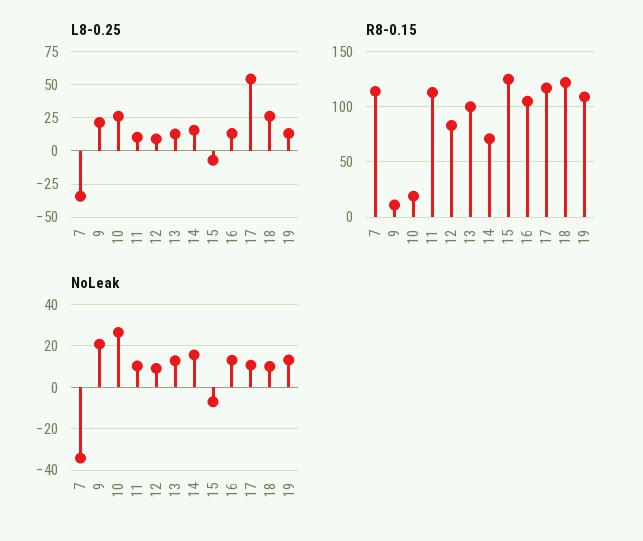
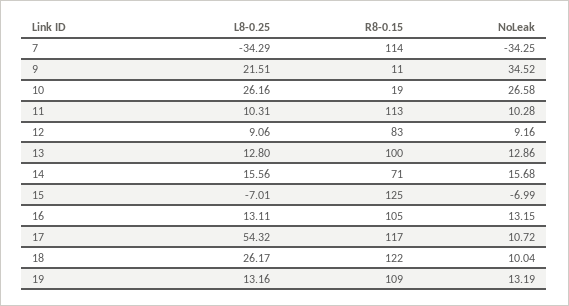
  {
    "L8-0.25": {
      "7": -34.29,
      "9": 21.51,
      "10": 26.16,
      "11": 10.31,
      "12": 9.06,
      "13": 12.8,
      "14": 15.56,
      "15": -7.01,
      "16": 13.11,
      "17": 54.32,
      "18": 26.17,
      "19": 13.16
    },
    "R8-0.15": {
      "7": 114,
      "9": 11,
      "10": 19,
      "11": 113,
      "12": 83,
      "13": 100,
      "14": 71,
      "15": 125,
      "16": 105,
      "17": 117,
      "18": 122,
      "19": 109
    },
    "NoLeak": {
      "7": -34.25,
-     "9": 20,
+     "9": 34.52,
      "10": 26.58,
      "11": 10.28,
      "12": 9.16,
      "13": 12.86,
      "14": 15.68,
      "15": -6.99,
      "16": 13.15,
      "17": 10.72,
      "18": 10.04,
      "19": 13.19
    }
  }

